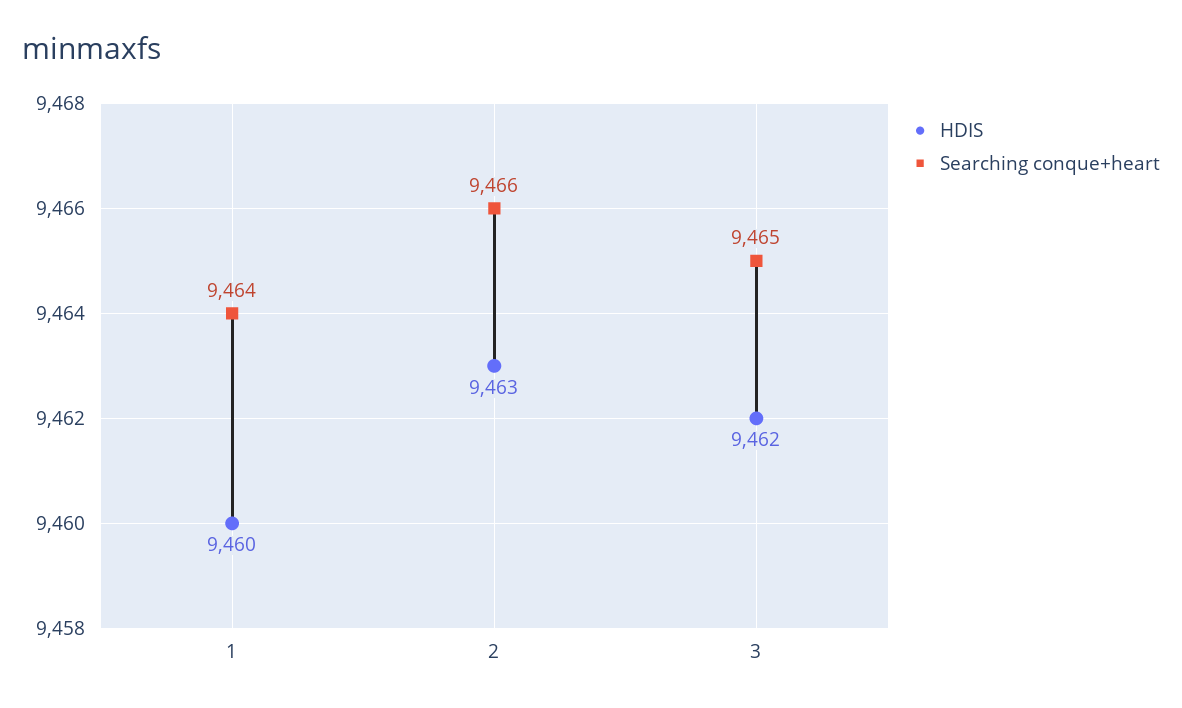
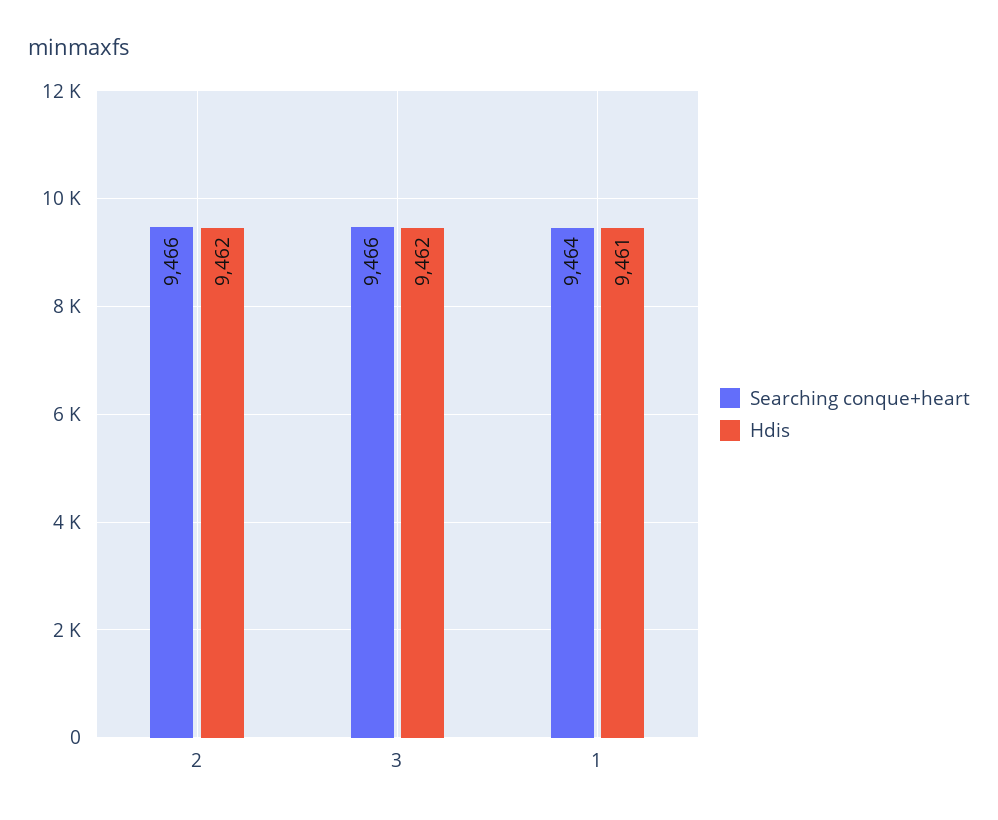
  {
    "HDIS": {
-     "1": 9460,
+     "1": 9461,
-     "2": 9463,
+     "2": 9462,
      "3": 9462
    },
    "Searching conque+heart": {
      "1": 9464,
      "2": 9466,
-     "3": 9465
+     "3": 9466
    }
  }

